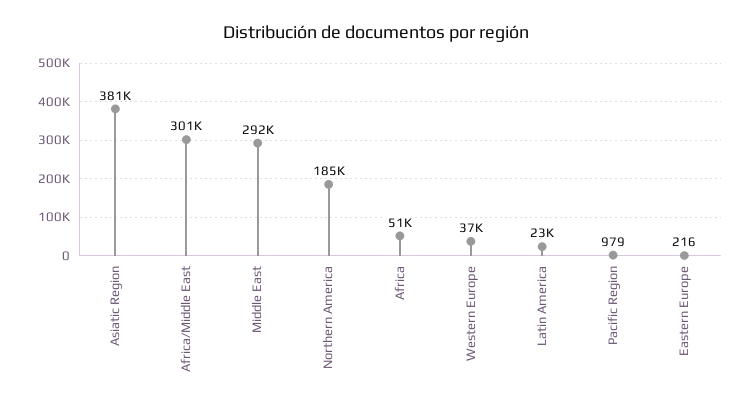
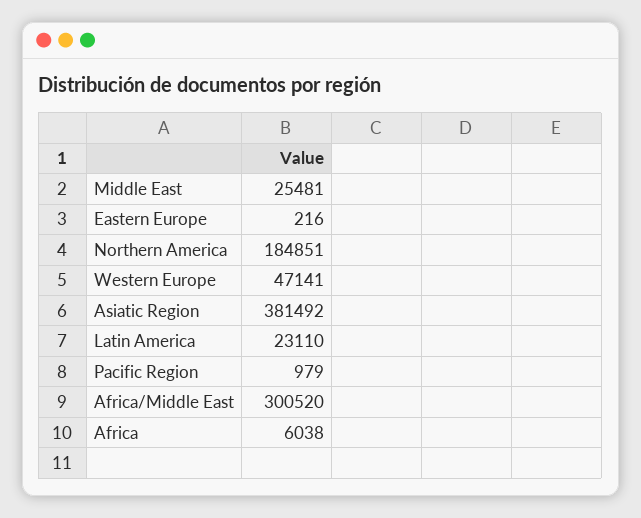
  {
    "Asiatic Region": 381492,
    "Africa/Middle East": 300520,
-   "Middle East": 292000,
+   "Middle East": 25481,
    "Northern America": 184851,
-   "Africa": 51000,
+   "Africa": 6038,
-   "Western Europe": 37000,
+   "Western Europe": 47141,
    "Latin America": 23110,
    "Pacific Region": 979,
    "Eastern Europe": 216
  }

